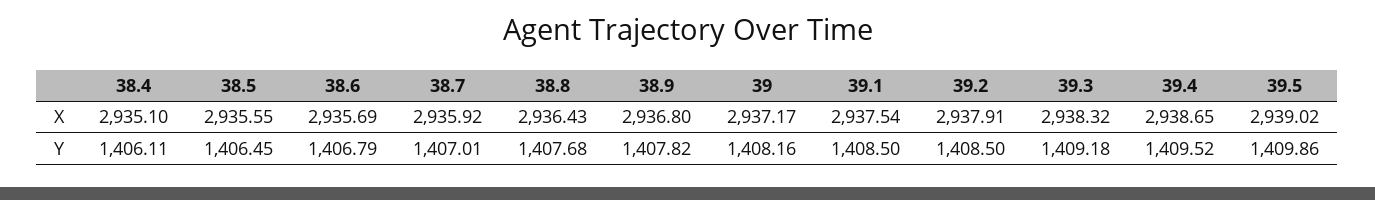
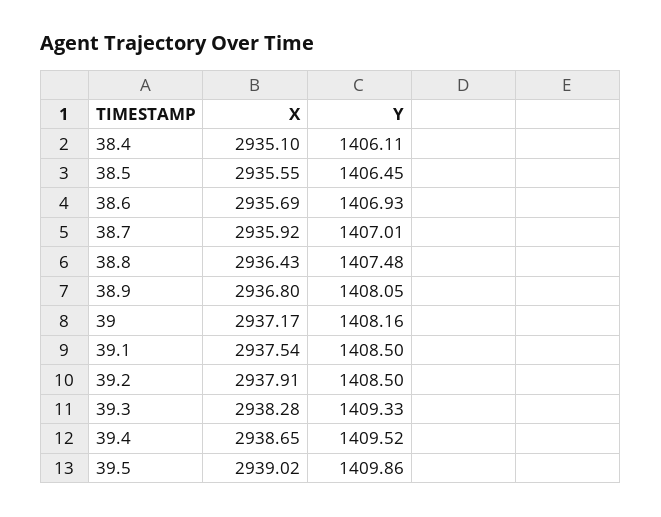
  {
    "38.4": {
      "X": 2935.1,
      "Y": 1406.11
    },
    "38.5": {
      "X": 2935.55,
      "Y": 1406.45
    },
    "38.6": {
      "X": 2935.69,
-     "Y": 1406.79
+     "Y": 1406.93
    },
    "38.7": {
      "X": 2935.92,
      "Y": 1407.01
    },
    "38.8": {
      "X": 2936.43,
-     "Y": 1407.68
+     "Y": 1407.48
    },
    "38.9": {
      "X": 2936.8,
-     "Y": 1407.82
+     "Y": 1408.05
    },
    "39": {
      "X": 2937.17,
      "Y": 1408.16
    },
    "39.1": {
      "X": 2937.54,
      "Y": 1408.5
    },
    "39.2": {
      "X": 2937.91,
      "Y": 1408.5
    },
    "39.3": {
-     "X": 2938.32,
+     "X": 2938.28,
-     "Y": 1409.18
+     "Y": 1409.33
    },
    "39.4": {
      "X": 2938.65,
      "Y": 1409.52
    },
    "39.5": {
      "X": 2939.02,
      "Y": 1409.86
    }
  }

